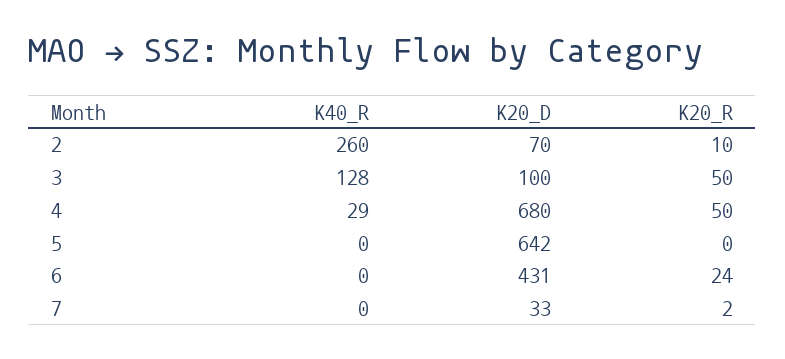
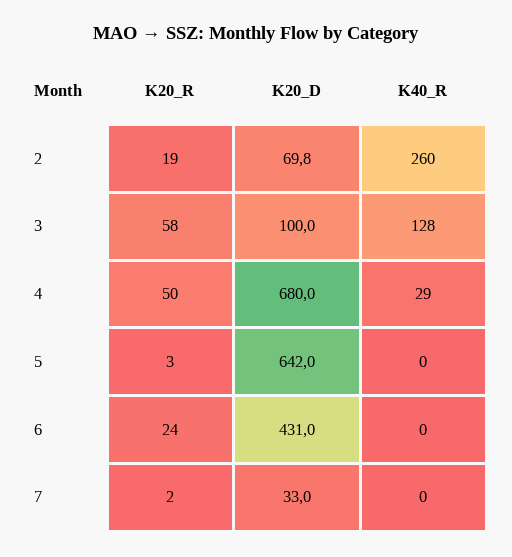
  {
    "K40_R": {
      "2": 260,
      "3": 128,
      "4": 29,
      "5": 0,
      "6": 0,
      "7": 0
    },
    "K20_D": {
      "2": 69.8,
      "3": 100,
      "4": 680,
      "5": 642,
      "6": 431,
      "7": 33
    },
    "K20_R": {
-     "2": 10,
+     "2": 19,
-     "3": 50,
+     "3": 58,
      "4": 50,
-     "5": 0,
+     "5": 3,
      "6": 24,
      "7": 2
    }
  }

